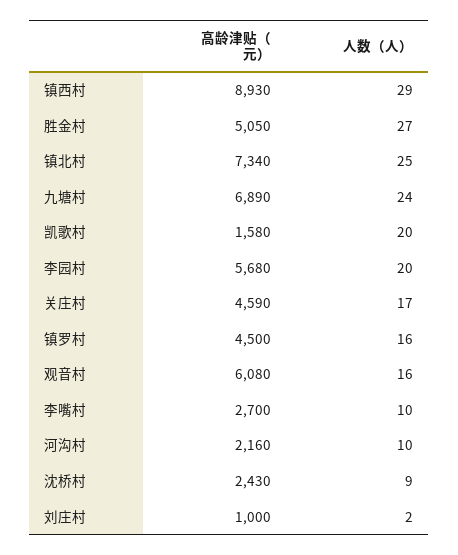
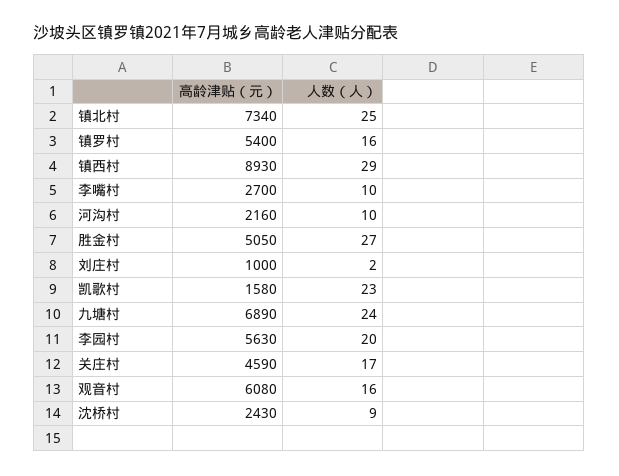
  {
    "高龄津贴（元）": {
      "镇西村": 8930,
      "胜金村": 5050,
      "镇北村": 7340,
      "九塘村": 6890,
      "凯歌村": 1580,
-     "李园村": 5680,
+     "李园村": 5630,
      "关庄村": 4590,
-     "镇罗村": 4500,
+     "镇罗村": 5400,
      "观音村": 6080,
      "李嘴村": 2700,
      "河沟村": 2160,
      "沈桥村": 2430,
      "刘庄村": 1000
    },
    "人数（人）": {
      "镇西村": 29,
      "胜金村": 27,
      "镇北村": 25,
      "九塘村": 24,
-     "凯歌村": 20,
+     "凯歌村": 23,
      "李园村": 20,
      "关庄村": 17,
      "镇罗村": 16,
      "观音村": 16,
      "李嘴村": 10,
      "河沟村": 10,
      "沈桥村": 9,
      "刘庄村": 2
    }
  }

